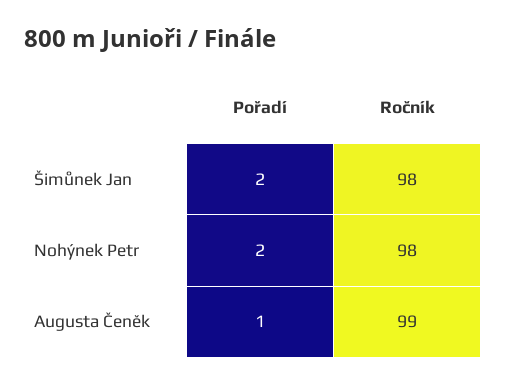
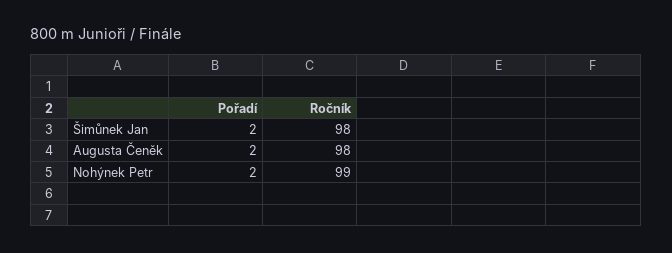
  {
    "Pořadí": {
      "Šimůnek Jan": 2,
      "Nohýnek Petr": 2,
-     "Augusta Čeněk": 1
+     "Augusta Čeněk": 2
    },
    "Ročník": {
      "Šimůnek Jan": 98,
-     "Nohýnek Petr": 98,
+     "Nohýnek Petr": 99,
-     "Augusta Čeněk": 99
+     "Augusta Čeněk": 98
    }
  }

